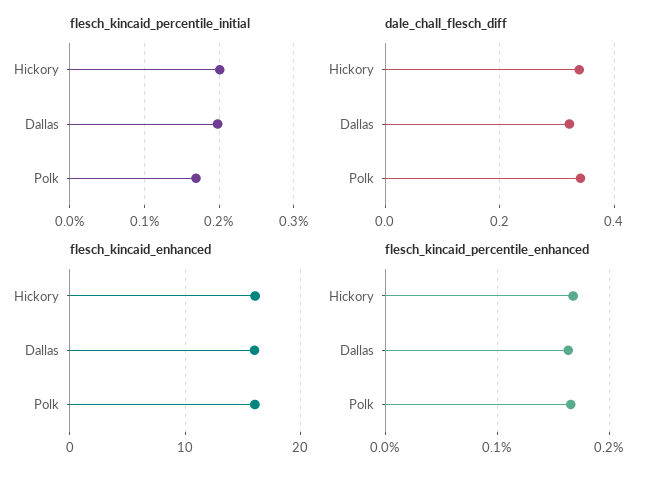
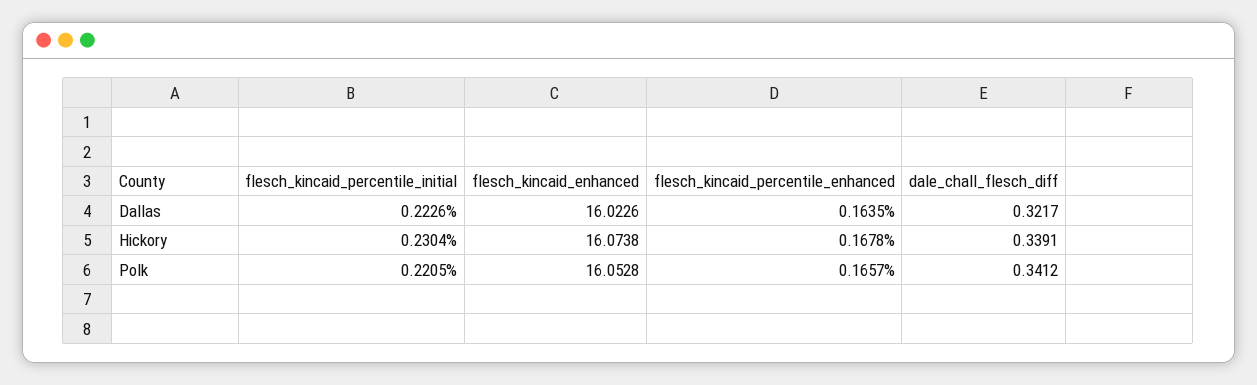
  {
    "flesch_kincaid_percentile_initial": {
-     "Hickory": 0.2,
+     "Hickory": 0.2304,
-     "Dallas": 0.2,
+     "Dallas": 0.2226,
-     "Polk": 0.17
+     "Polk": 0.2205
    },
    "dale_chall_flesch_diff": {
      "Hickory": 0.3391,
      "Dallas": 0.3217,
      "Polk": 0.3412
    },
    "flesch_kincaid_enhanced": {
      "Hickory": 16.0738,
      "Dallas": 16.0226,
      "Polk": 16.0528
    },
    "flesch_kincaid_percentile_enhanced": {
      "Hickory": 0.1678,
      "Dallas": 0.1635,
      "Polk": 0.1657
    }
  }

